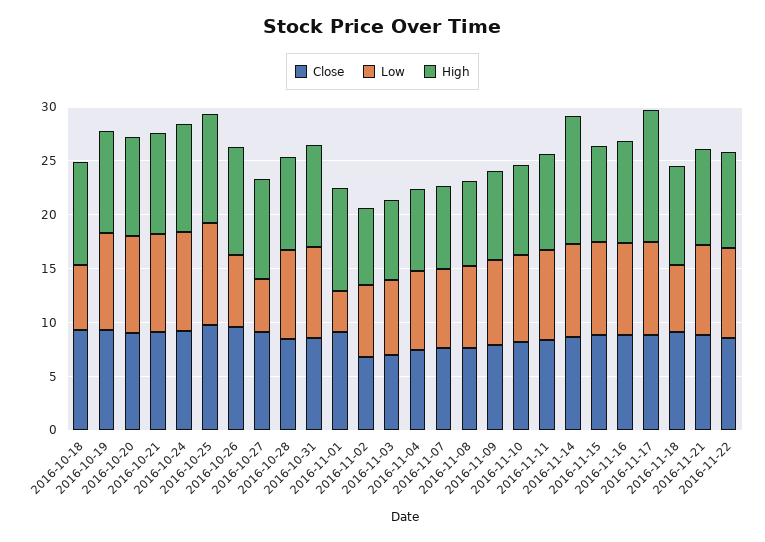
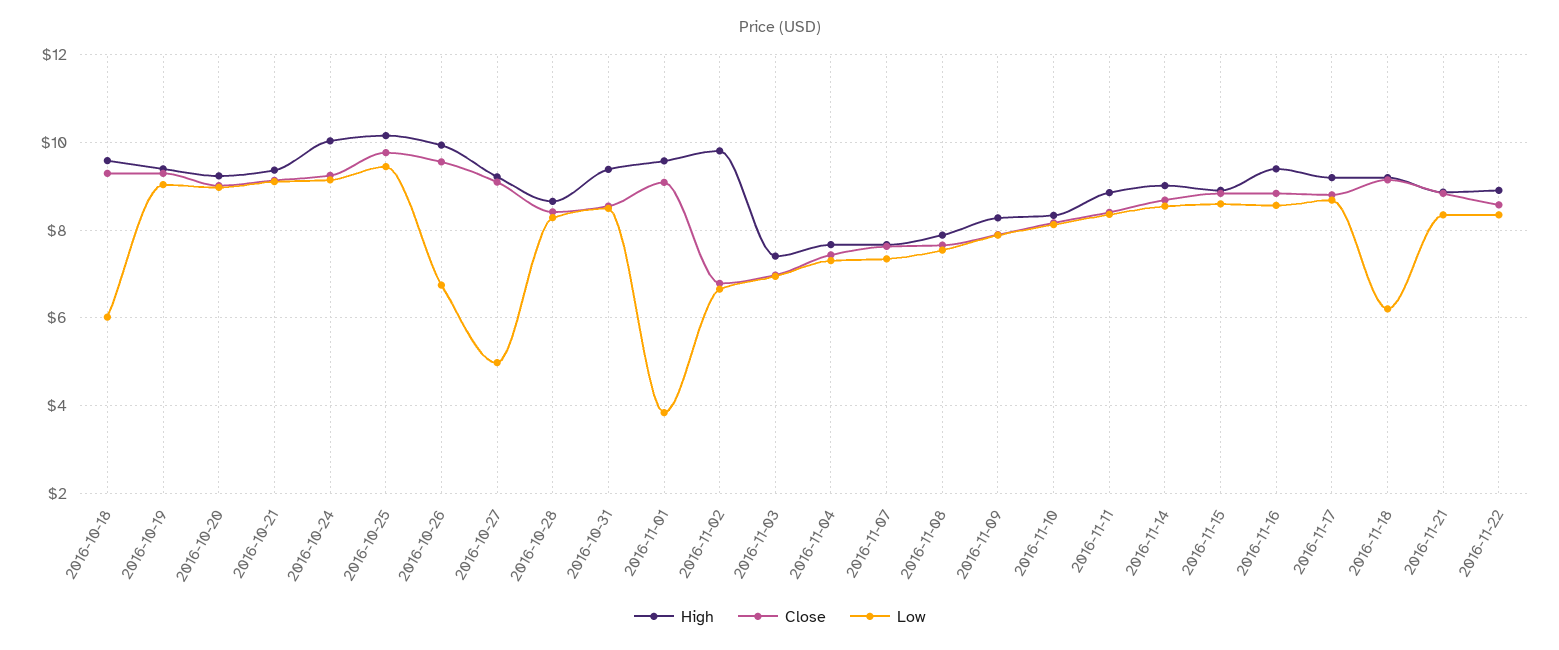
  {
    "Close": {
      "2016-10-18": 9.4,
      "2016-10-19": 9.4,
      "2016-10-20": 9,
      "2016-10-21": 9.2,
      "2016-10-24": 9.2,
      "2016-10-25": 9.8,
      "2016-10-26": 9.6,
      "2016-10-27": 9.2,
      "2016-10-28": 8.4,
      "2016-10-31": 8.6,
      "2016-11-01": 9,
      "2016-11-02": 6.8,
      "2016-11-03": 7,
      "2016-11-04": 7.4,
      "2016-11-07": 7.6,
      "2016-11-08": 7.6,
      "2016-11-09": 8,
      "2016-11-10": 8.2,
      "2016-11-11": 8.4,
      "2016-11-14": 8.6,
      "2016-11-15": 8.8,
      "2016-11-16": 8.8,
      "2016-11-17": 8.8,
      "2016-11-18": 9.2,
      "2016-11-21": 8.8,
      "2016-11-22": 8.6
    },
    "Low": {
      "2016-10-18": 6,
      "2016-10-19": 9,
      "2016-10-20": 9,
      "2016-10-21": 9.2,
      "2016-10-24": 9.2,
      "2016-10-25": 9.4,
      "2016-10-26": 6.8,
      "2016-10-27": 5,
      "2016-10-28": 8.2,
      "2016-10-31": 8.6,
      "2016-11-01": 3.8,
      "2016-11-02": 6.6,
      "2016-11-03": 7,
      "2016-11-04": 7.4,
      "2016-11-07": 7.4,
      "2016-11-08": 7.6,
      "2016-11-09": 7.8,
      "2016-11-10": 8.2,
      "2016-11-11": 8.4,
      "2016-11-14": 8.6,
      "2016-11-15": 8.6,
      "2016-11-16": 8.6,
      "2016-11-17": 8.6,
      "2016-11-18": 6.2,
      "2016-11-21": 8.4,
      "2016-11-22": 8.4
    },
    "High": {
      "2016-10-18": 9.6,
      "2016-10-19": 9.4,
      "2016-10-20": 9.2,
      "2016-10-21": 9.4,
      "2016-10-24": 10,
      "2016-10-25": 10.2,
      "2016-10-26": 10,
      "2016-10-27": 9.2,
      "2016-10-28": 8.6,
      "2016-10-31": 9.4,
      "2016-11-01": 9.6,
-     "2016-11-02": 7,
+     "2016-11-02": 9.8,
      "2016-11-03": 7.4,
      "2016-11-04": 7.6,
      "2016-11-07": 7.6,
      "2016-11-08": 7.8,
      "2016-11-09": 8.2,
      "2016-11-10": 8.4,
      "2016-11-11": 8.8,
-     "2016-11-14": 12,
+     "2016-11-14": 9,
      "2016-11-15": 9,
      "2016-11-16": 9.4,
-     "2016-11-17": 12,
+     "2016-11-17": 9.2,
      "2016-11-18": 9.2,
      "2016-11-21": 8.8,
      "2016-11-22": 9
    }
  }

